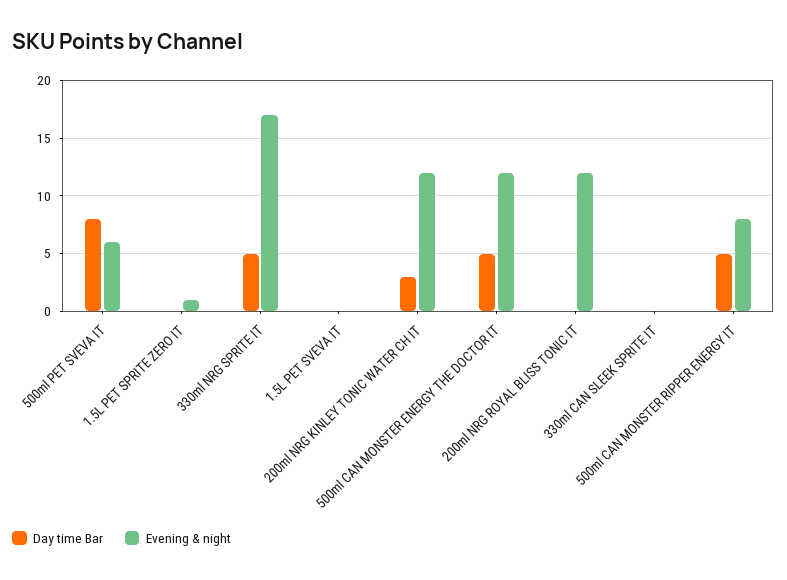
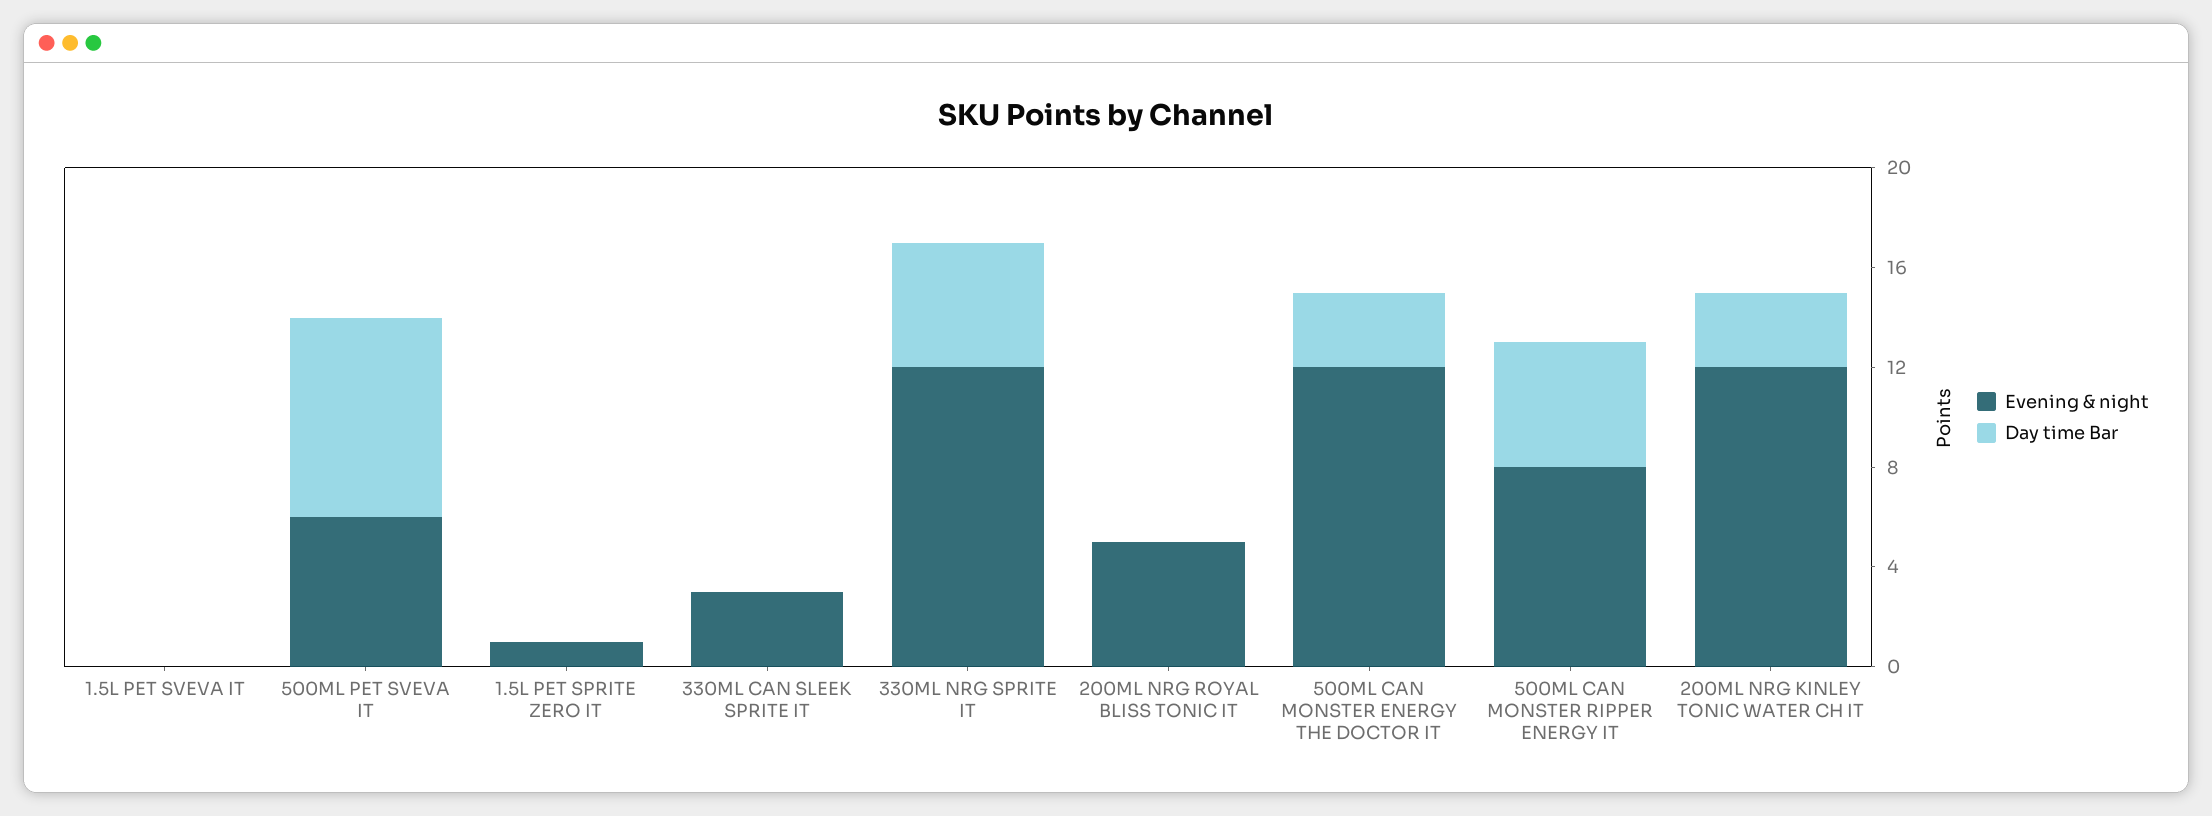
  {
    "Day time Bar": {
      "500ml PET SVEVA IT": 8,
      "1.5L PET SPRITE ZERO IT": 0,
      "330ml NRG SPRITE IT": 5,
      "1.5L PET SVEVA IT": 0,
      "200ml NRG KINLEY TONIC WATER CH IT": 3,
-     "500ml CAN MONSTER ENERGY THE DOCTOR IT": 5,
+     "500ml CAN MONSTER ENERGY THE DOCTOR IT": 3,
      "200ml NRG ROYAL BLISS TONIC IT": 0,
      "330ml CAN SLEEK SPRITE IT": 0,
      "500ml CAN MONSTER RIPPER ENERGY IT": 5
    },
    "Evening & night": {
      "500ml PET SVEVA IT": 6,
      "1.5L PET SPRITE ZERO IT": 1,
-     "330ml NRG SPRITE IT": 17,
+     "330ml NRG SPRITE IT": 12,
      "1.5L PET SVEVA IT": 0,
      "200ml NRG KINLEY TONIC WATER CH IT": 12,
      "500ml CAN MONSTER ENERGY THE DOCTOR IT": 12,
-     "200ml NRG ROYAL BLISS TONIC IT": 12,
+     "200ml NRG ROYAL BLISS TONIC IT": 5,
-     "330ml CAN SLEEK SPRITE IT": 0,
+     "330ml CAN SLEEK SPRITE IT": 3,
      "500ml CAN MONSTER RIPPER ENERGY IT": 8
    }
  }

